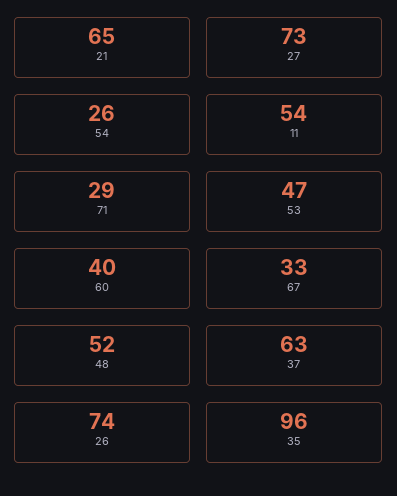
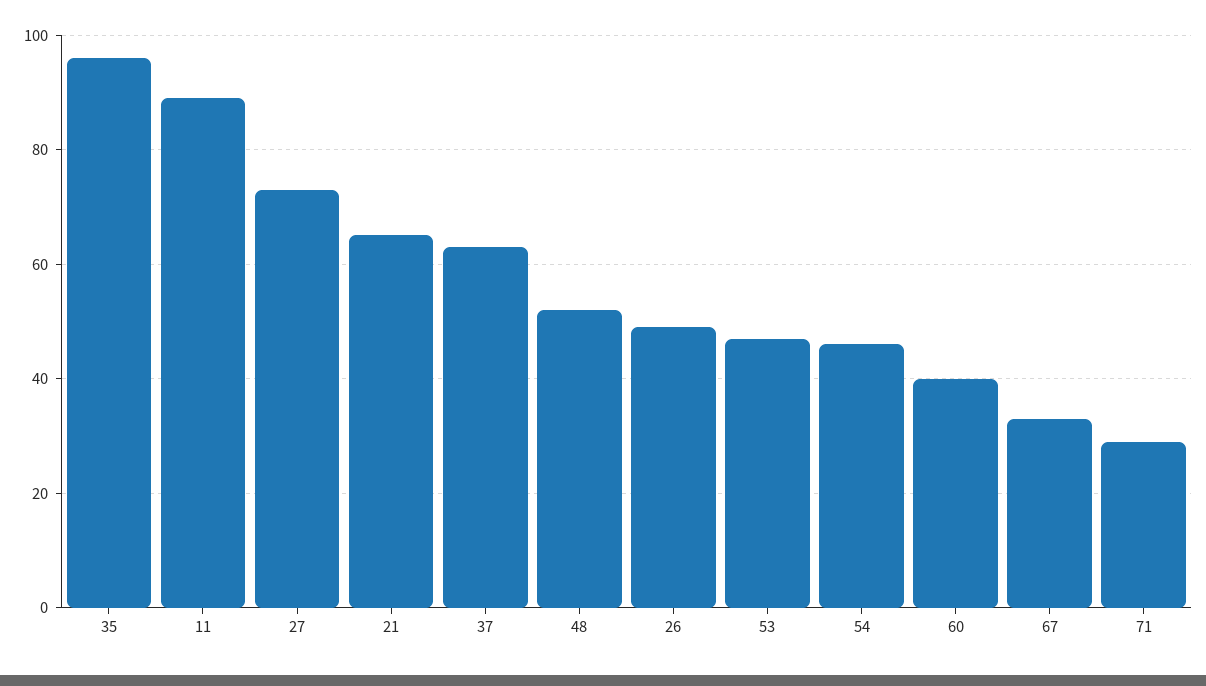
  {
    "21": 65,
    "27": 73,
-   "54": 26,
+   "54": 45,
-   "11": 54,
+   "11": 90,
    "71": 29,
    "53": 47,
    "60": 40,
    "67": 33,
    "48": 52,
    "37": 63,
-   "26": 74,
+   "26": 50,
    "35": 96
  }

